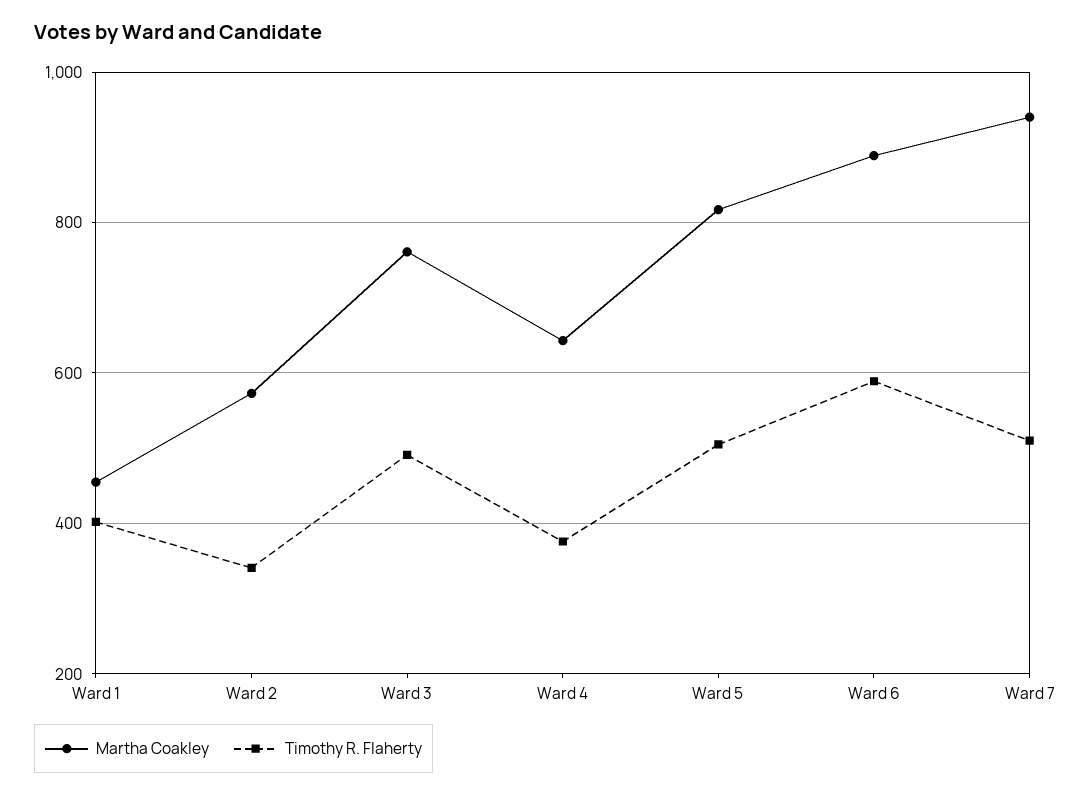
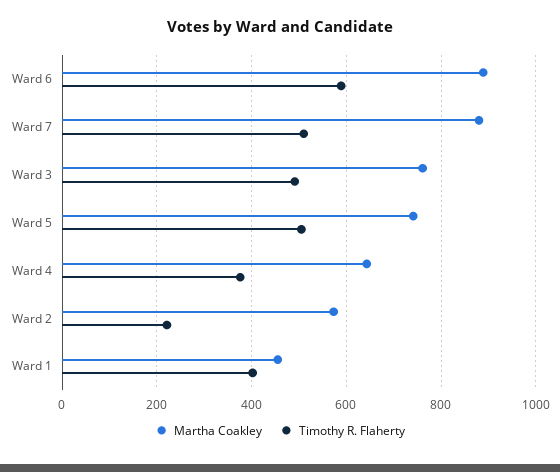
  {
    "Martha Coakley": {
      "Ward 1": 460,
      "Ward 2": 580,
      "Ward 3": 760,
      "Ward 4": 640,
-     "Ward 5": 820,
+     "Ward 5": 740,
      "Ward 6": 880,
-     "Ward 7": 940
+     "Ward 7": 880
    },
    "Timothy R. Flaherty": {
      "Ward 1": 400,
-     "Ward 2": 340,
+     "Ward 2": 220,
      "Ward 3": 500,
      "Ward 4": 380,
      "Ward 5": 500,
      "Ward 6": 580,
      "Ward 7": 520
    }
  }

